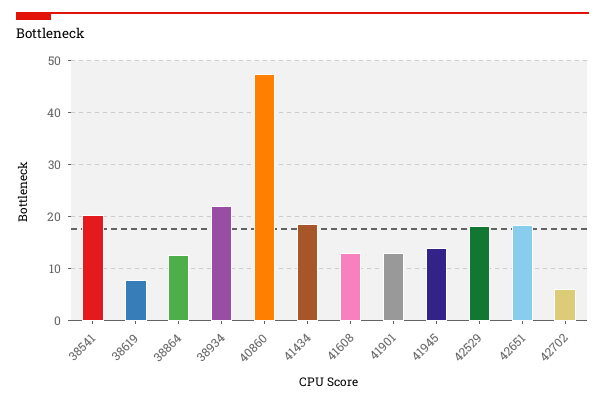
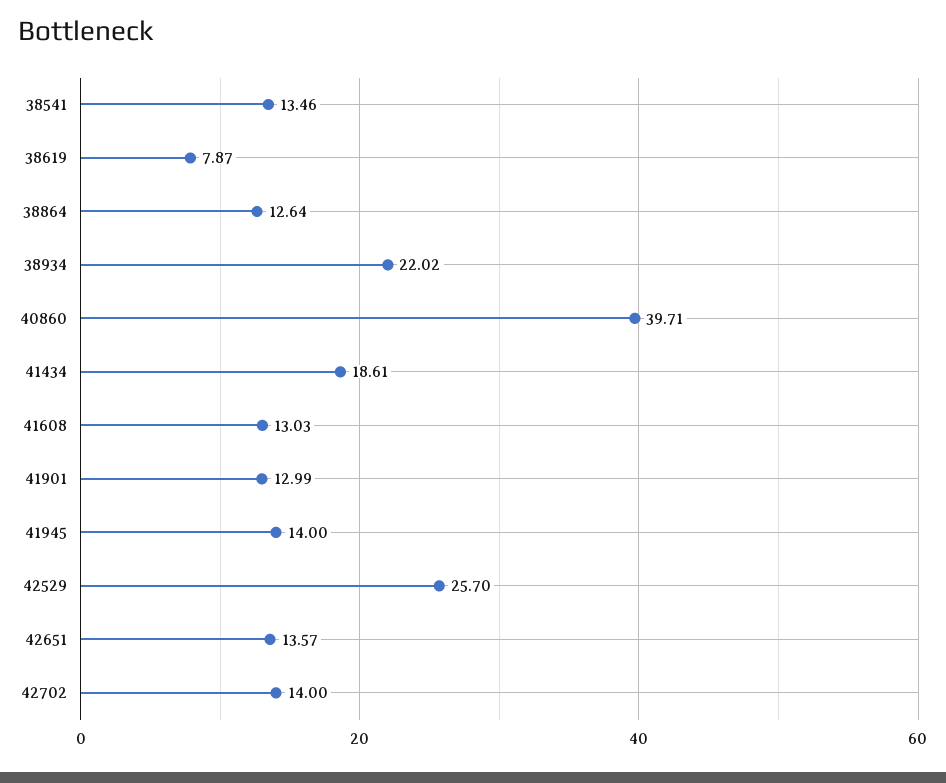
  {
-   "38541": 20,
+   "38541": 13.46,
    "38619": 7.87,
    "38864": 12.64,
    "38934": 22.02,
-   "40860": 48,
+   "40860": 39.71,
    "41434": 18.61,
    "41608": 13.03,
    "41901": 12.99,
    "41945": 14,
-   "42529": 18,
+   "42529": 25.7,
-   "42651": 18,
+   "42651": 13.57,
-   "42702": 6
+   "42702": 14
  }

